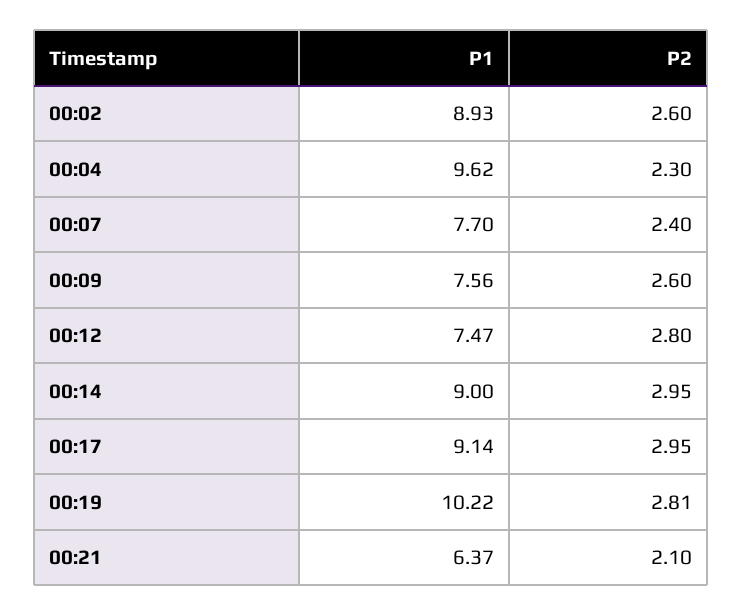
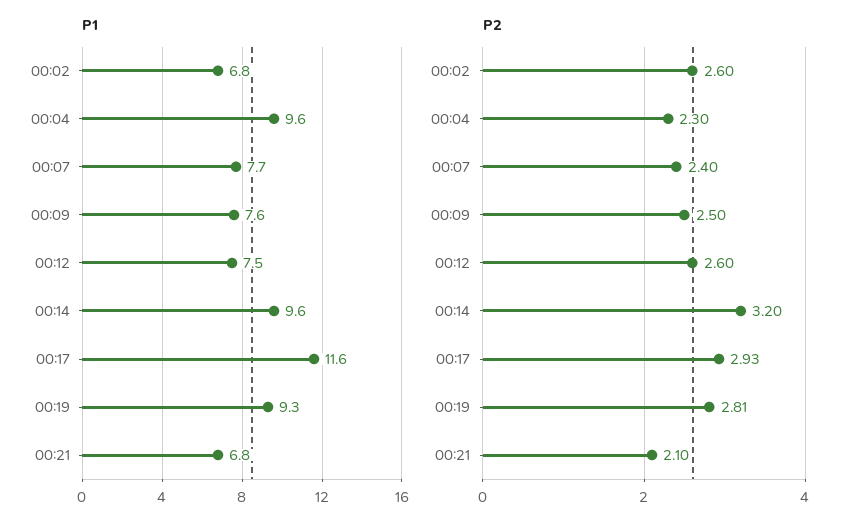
  {
    "P1": {
-     "00:02": 8.93,
+     "00:02": 6.8,
      "00:04": 9.62,
      "00:07": 7.7,
      "00:09": 7.56,
      "00:12": 7.47,
-     "00:14": 9,
+     "00:14": 9.6,
-     "00:17": 9.14,
+     "00:17": 11.6,
-     "00:19": 10.22,
+     "00:19": 9.3,
-     "00:21": 6.37
+     "00:21": 6.8
    },
    "P2": {
      "00:02": 2.6,
      "00:04": 2.3,
      "00:07": 2.4,
-     "00:09": 2.6,
+     "00:09": 2.5,
-     "00:12": 2.8,
+     "00:12": 2.6,
-     "00:14": 2.95,
+     "00:14": 3.2,
-     "00:17": 2.95,
+     "00:17": 2.93,
      "00:19": 2.81,
      "00:21": 2.1
    }
  }

